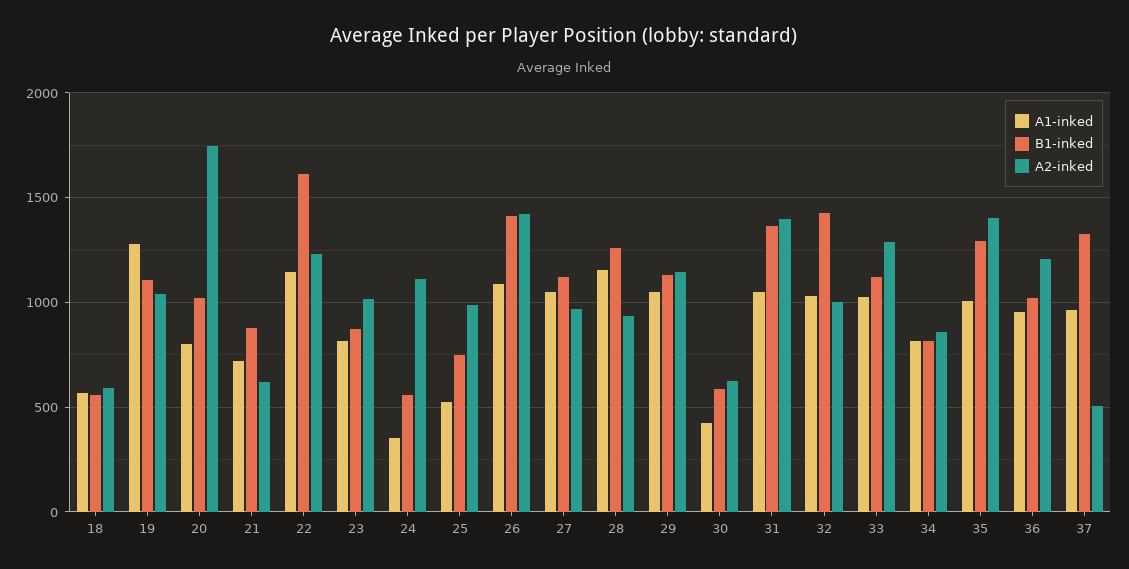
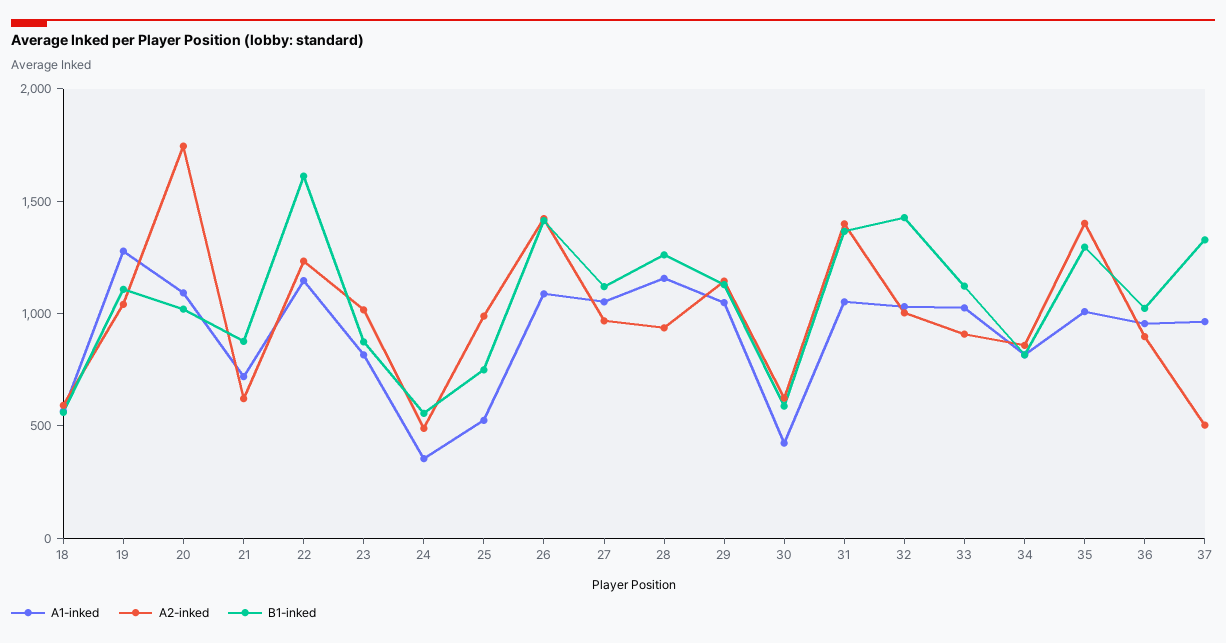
  {
    "A1-inked": {
      "18": 550,
      "19": 1300,
-     "20": 800,
+     "20": 1100,
      "21": 700,
      "22": 1150,
      "23": 800,
      "24": 350,
      "25": 550,
      "26": 1100,
      "27": 1050,
      "28": 1150,
      "29": 1050,
      "30": 400,
      "31": 1050,
      "32": 1050,
      "33": 1050,
      "34": 800,
      "35": 1000,
      "36": 950,
      "37": 950
    },
    "B1-inked": {
      "18": 550,
      "19": 1100,
      "20": 1000,
      "21": 900,
      "22": 1600,
      "23": 850,
      "24": 550,
      "25": 750,
      "26": 1400,
      "27": 1100,
      "28": 1250,
      "29": 1150,
      "30": 600,
      "31": 1350,
      "32": 1450,
      "33": 1100,
      "34": 800,
      "35": 1300,
      "36": 1000,
      "37": 1350
    },
    "A2-inked": {
      "18": 600,
      "19": 1050,
      "20": 1750,
      "21": 600,
      "22": 1250,
      "23": 1000,
-     "24": 1100,
+     "24": 500,
      "25": 1000,
      "26": 1400,
      "27": 950,
      "28": 950,
      "29": 1150,
      "30": 600,
      "31": 1400,
      "32": 1000,
-     "33": 1300,
+     "33": 900,
      "34": 850,
      "35": 1400,
-     "36": 1200,
+     "36": 900,
      "37": 500
    }
  }

